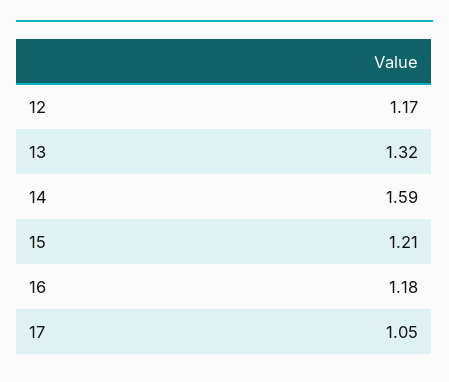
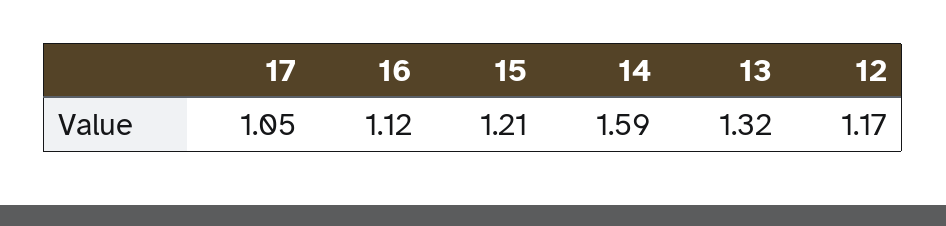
  {
    "12": 1.17,
    "13": 1.32,
    "14": 1.59,
    "15": 1.21,
-   "16": 1.18,
+   "16": 1.12,
    "17": 1.05
  }

